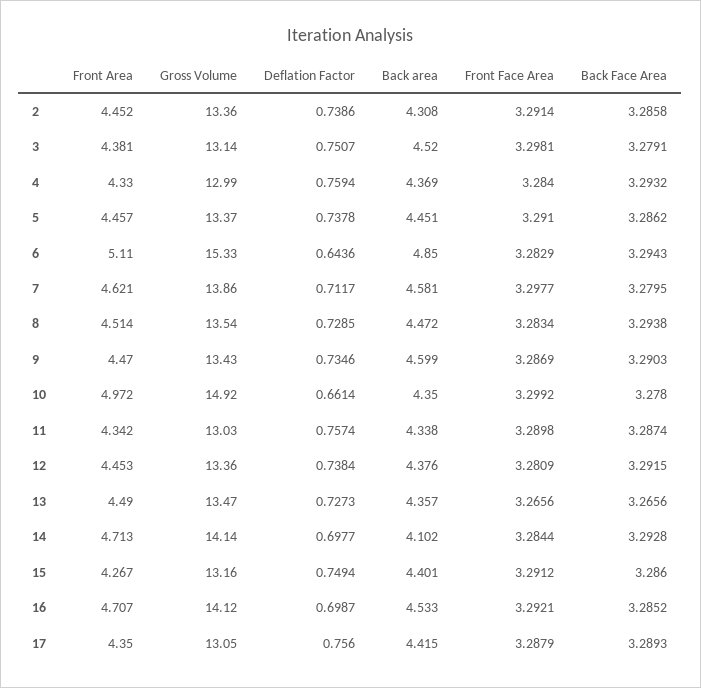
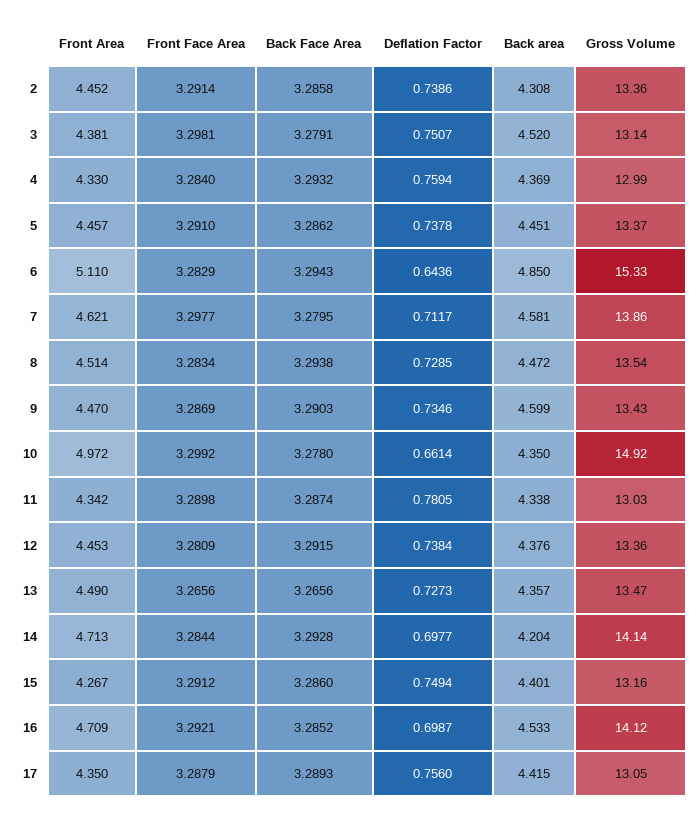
  {
    "Front Area": {
      "2": 4.452,
      "3": 4.381,
      "4": 4.33,
      "5": 4.457,
      "6": 5.11,
      "7": 4.621,
      "8": 4.514,
      "9": 4.47,
      "10": 4.972,
      "11": 4.342,
      "12": 4.453,
      "13": 4.49,
      "14": 4.713,
      "15": 4.267,
-     "16": 4.707,
+     "16": 4.709,
      "17": 4.35
    },
    "Gross Volume": {
      "2": 13.36,
      "3": 13.14,
      "4": 12.99,
      "5": 13.37,
      "6": 15.33,
      "7": 13.86,
      "8": 13.54,
      "9": 13.43,
      "10": 14.92,
      "11": 13.03,
      "12": 13.36,
      "13": 13.47,
      "14": 14.14,
      "15": 13.16,
      "16": 14.12,
      "17": 13.05
    },
    "Deflation Factor": {
      "2": 0.7386,
      "3": 0.7507,
      "4": 0.7594,
      "5": 0.7378,
      "6": 0.6436,
      "7": 0.7117,
      "8": 0.7285,
      "9": 0.7346,
      "10": 0.6614,
-     "11": 0.7574,
+     "11": 0.7805,
      "12": 0.7384,
      "13": 0.7273,
      "14": 0.6977,
      "15": 0.7494,
      "16": 0.6987,
      "17": 0.756
    },
    "Back area": {
      "2": 4.308,
      "3": 4.52,
      "4": 4.369,
      "5": 4.451,
      "6": 4.85,
      "7": 4.581,
      "8": 4.472,
      "9": 4.599,
      "10": 4.35,
      "11": 4.338,
      "12": 4.376,
      "13": 4.357,
-     "14": 4.102,
+     "14": 4.204,
      "15": 4.401,
      "16": 4.533,
      "17": 4.415
    },
    "Front Face Area": {
      "2": 3.2914,
      "3": 3.2981,
      "4": 3.284,
      "5": 3.291,
      "6": 3.2829,
      "7": 3.2977,
      "8": 3.2834,
      "9": 3.2869,
      "10": 3.2992,
      "11": 3.2898,
      "12": 3.2809,
      "13": 3.2656,
      "14": 3.2844,
      "15": 3.2912,
      "16": 3.2921,
      "17": 3.2879
    },
    "Back Face Area": {
      "2": 3.2858,
      "3": 3.2791,
      "4": 3.2932,
      "5": 3.2862,
      "6": 3.2943,
      "7": 3.2795,
      "8": 3.2938,
      "9": 3.2903,
      "10": 3.278,
      "11": 3.2874,
      "12": 3.2915,
      "13": 3.2656,
      "14": 3.2928,
      "15": 3.286,
      "16": 3.2852,
      "17": 3.2893
    }
  }

